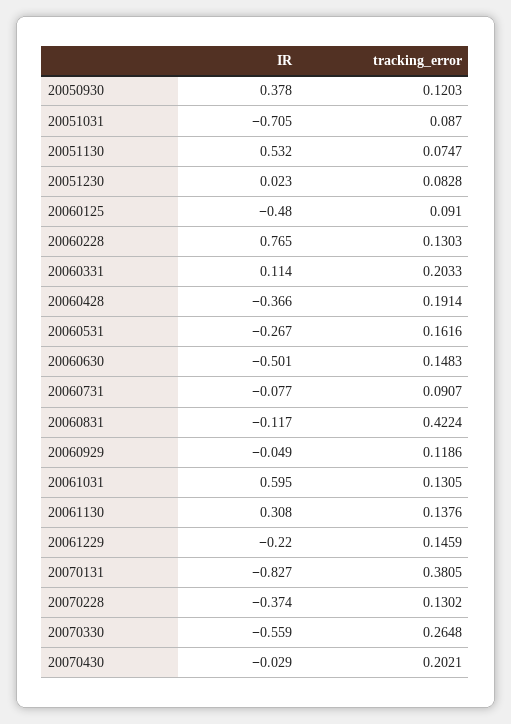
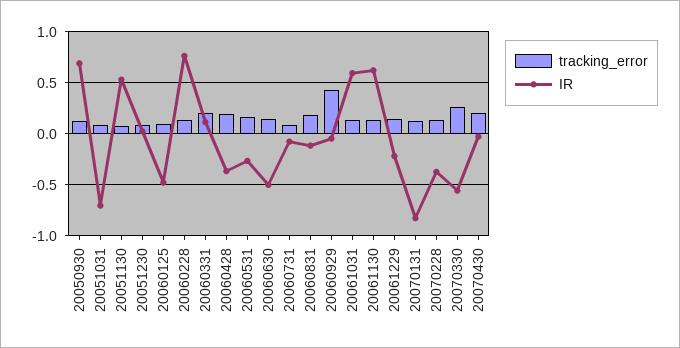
  {
    "IR": {
-     "20050930": 0.378,
+     "20050930": 0.7,
      "20051031": -0.705,
      "20051130": 0.532,
      "20051230": 0.023,
      "20060125": -0.48,
      "20060228": 0.765,
      "20060331": 0.114,
      "20060428": -0.366,
      "20060531": -0.267,
      "20060630": -0.501,
      "20060731": -0.077,
      "20060831": -0.117,
      "20060929": -0.049,
      "20061031": 0.595,
-     "20061130": 0.308,
+     "20061130": 0.6,
      "20061229": -0.22,
      "20070131": -0.827,
      "20070228": -0.374,
      "20070330": -0.559,
      "20070430": -0.029
    },
    "tracking_error": {
      "20050930": 0.1203,
      "20051031": 0.087,
      "20051130": 0.0747,
      "20051230": 0.0828,
      "20060125": 0.091,
      "20060228": 0.1303,
      "20060331": 0.2033,
      "20060428": 0.1914,
      "20060531": 0.1616,
      "20060630": 0.1483,
      "20060731": 0.0907,
-     "20060831": 0.4224,
+     "20060831": 0.2,
-     "20060929": 0.1186,
+     "20060929": 0.4,
      "20061031": 0.1305,
      "20061130": 0.1376,
      "20061229": 0.1459,
-     "20070131": 0.3805,
+     "20070131": 0.1,
      "20070228": 0.1302,
      "20070330": 0.2648,
      "20070430": 0.2021
    }
  }

